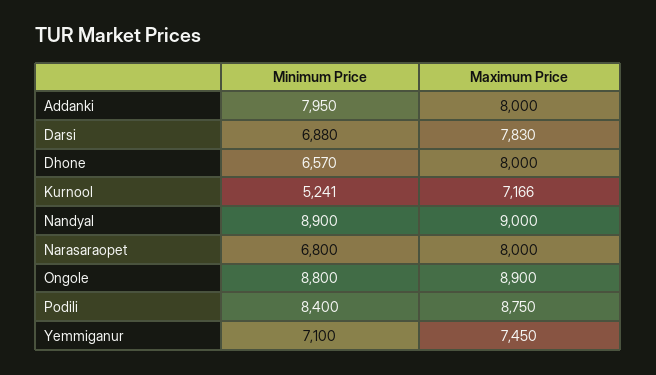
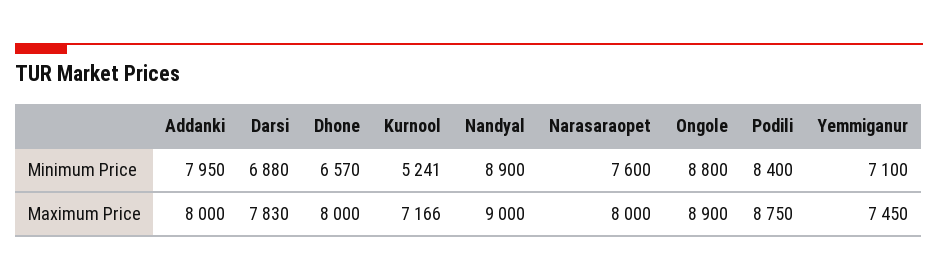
  {
    "Minimum Price": {
      "Addanki": 7950,
      "Darsi": 6880,
      "Dhone": 6570,
      "Kurnool": 5241,
      "Nandyal": 8900,
-     "Narasaraopet": 6800,
+     "Narasaraopet": 7600,
      "Ongole": 8800,
      "Podili": 8400,
      "Yemmiganur": 7100
    },
    "Maximum Price": {
      "Addanki": 8000,
      "Darsi": 7830,
      "Dhone": 8000,
      "Kurnool": 7166,
      "Nandyal": 9000,
      "Narasaraopet": 8000,
      "Ongole": 8900,
      "Podili": 8750,
      "Yemmiganur": 7450
    }
  }

